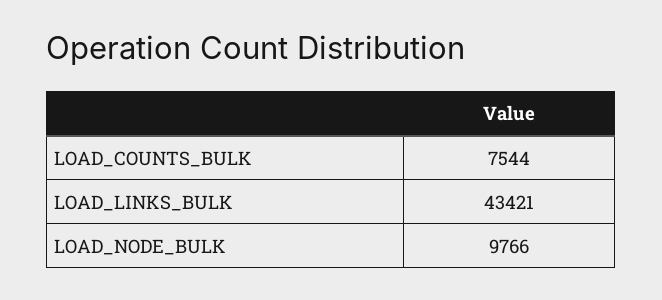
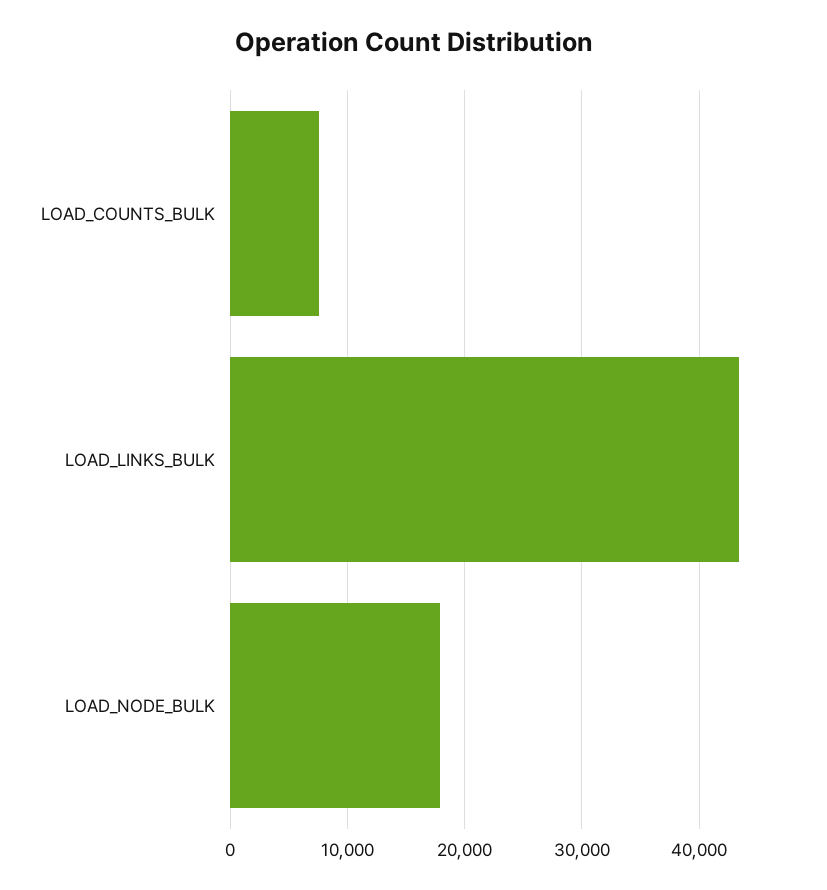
  {
    "LOAD_COUNTS_BULK": 7544,
    "LOAD_LINKS_BULK": 43421,
-   "LOAD_NODE_BULK": 9766
+   "LOAD_NODE_BULK": 18000
  }

